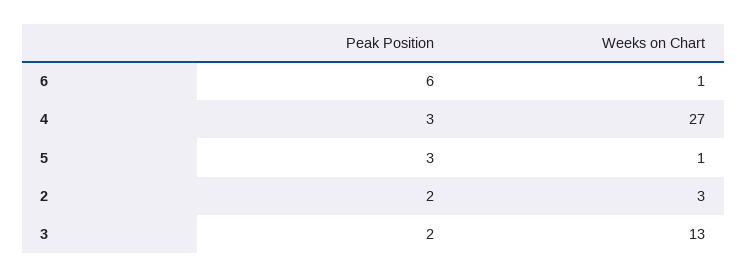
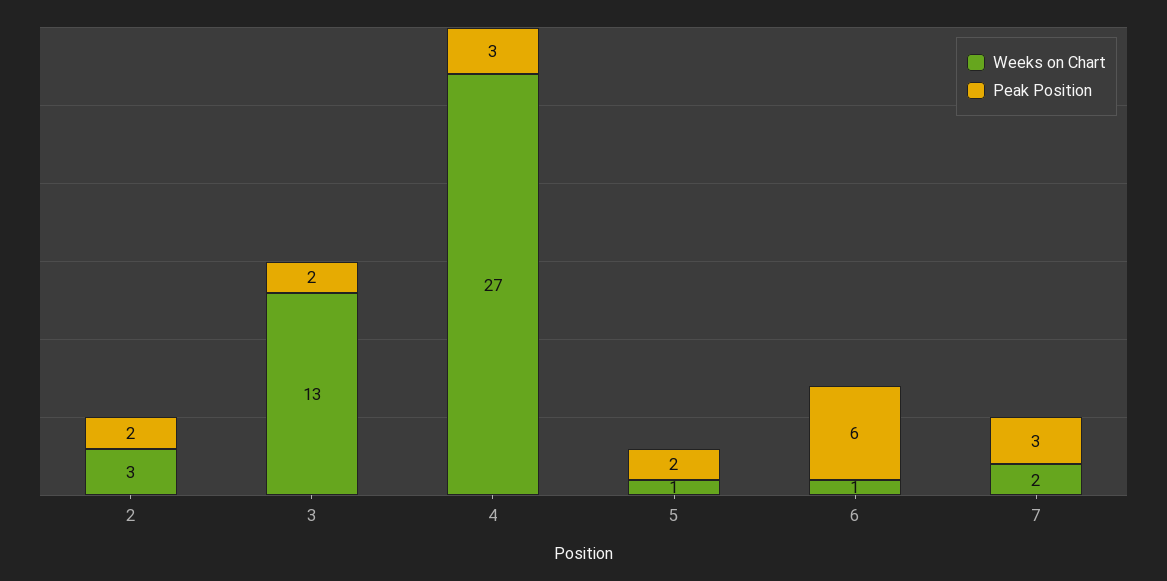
  {
    "Peak Position": {
      "6": 6,
      "4": 3,
-     "5": 3,
+     "5": 2,
      "2": 2,
-     "3": 2
+     "3": 2,
+     "7": 3
    },
    "Weeks on Chart": {
      "6": 1,
      "4": 27,
      "5": 1,
      "2": 3,
-     "3": 13
+     "3": 13,
+     "7": 2
    }
  }

